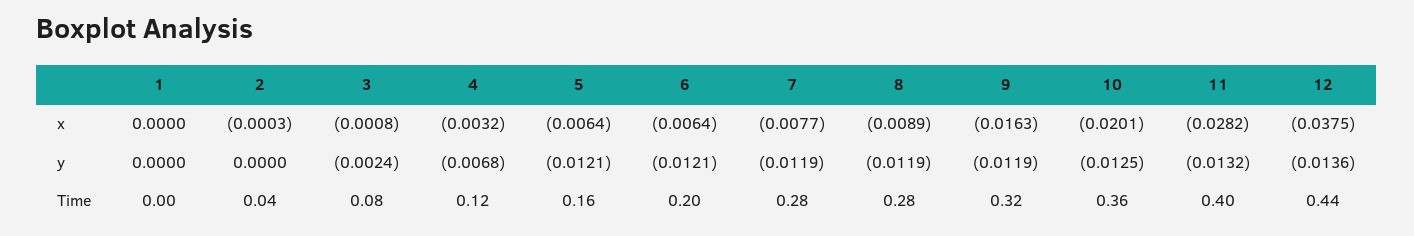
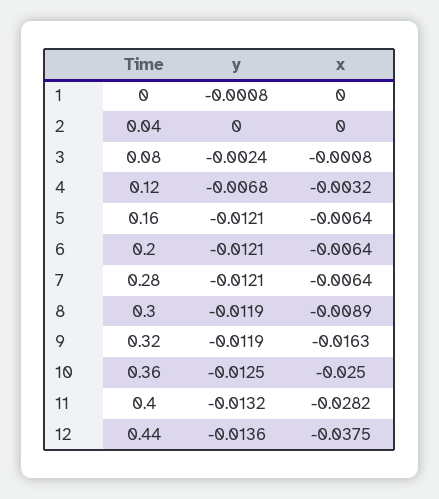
  {
    "1": {
      "x": 0,
-     "y": 0,
+     "y": -0.0008,
      "Time": 0
    },
    "2": {
-     "x": -0.0003,
+     "x": 0,
      "y": 0,
      "Time": 0.04
    },
    "3": {
      "x": -0.0008,
      "y": -0.0024,
      "Time": 0.08
    },
    "4": {
      "x": -0.0032,
      "y": -0.0068,
      "Time": 0.12
    },
    "5": {
      "x": -0.0064,
      "y": -0.0121,
      "Time": 0.16
    },
    "6": {
      "x": -0.0064,
      "y": -0.0121,
      "Time": 0.2
    },
    "7": {
-     "x": -0.0077,
+     "x": -0.0064,
-     "y": -0.0119,
+     "y": -0.0121,
      "Time": 0.28
    },
    "8": {
      "x": -0.0089,
      "y": -0.0119,
-     "Time": 0.28
+     "Time": 0.3
    },
    "9": {
      "x": -0.0163,
      "y": -0.0119,
      "Time": 0.32
    },
    "10": {
-     "x": -0.0201,
+     "x": -0.025,
      "y": -0.0125,
      "Time": 0.36
    },
    "11": {
      "x": -0.0282,
      "y": -0.0132,
      "Time": 0.4
    },
    "12": {
      "x": -0.0375,
      "y": -0.0136,
      "Time": 0.44
    }
  }

